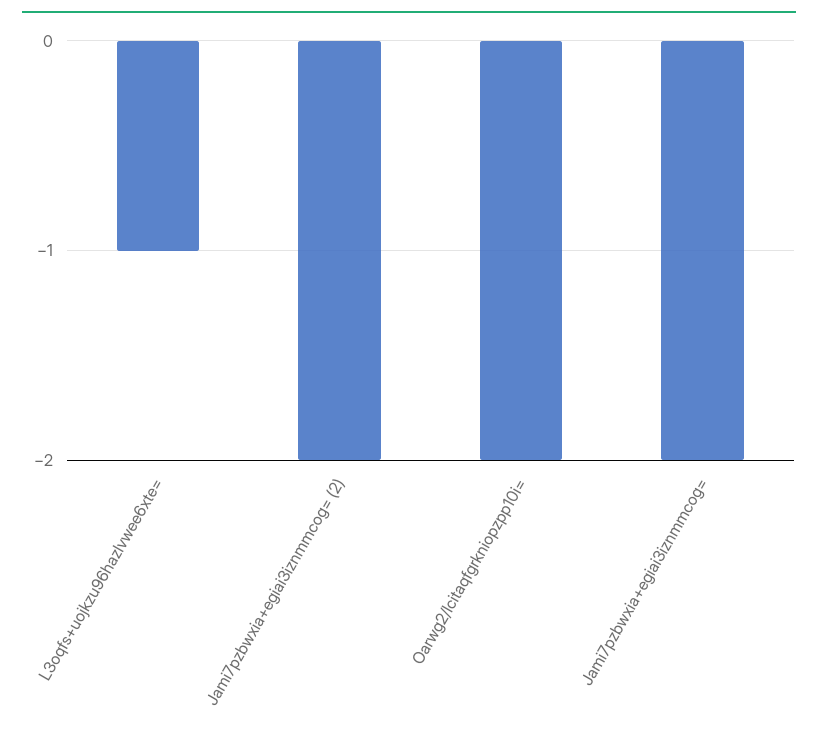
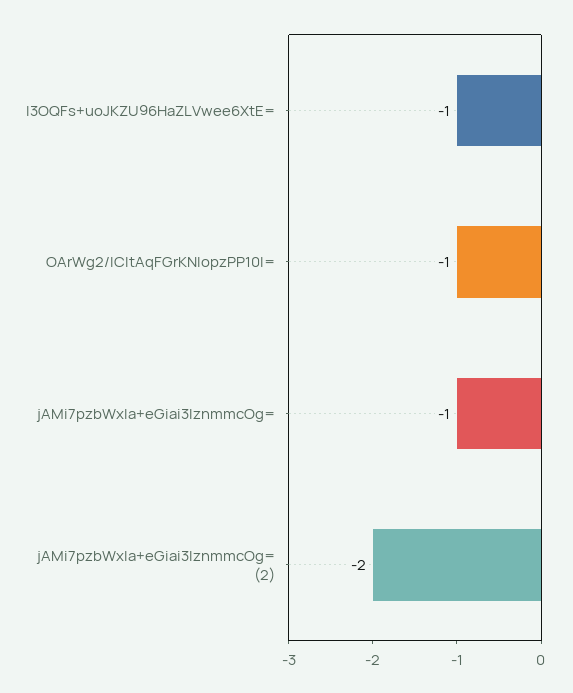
  {
    "L3oqfs+uojkzu96hazlvwee6xte=": -1,
    "Jami7pzbwxia+egiai3iznmmcog= (2)": -2,
-   "Oarwg2/lcitaqfgrkniopzpp10i=": -2,
+   "Oarwg2/lcitaqfgrkniopzpp10i=": -1,
-   "Jami7pzbwxia+egiai3iznmmcog=": -2
+   "Jami7pzbwxia+egiai3iznmmcog=": -1
  }

